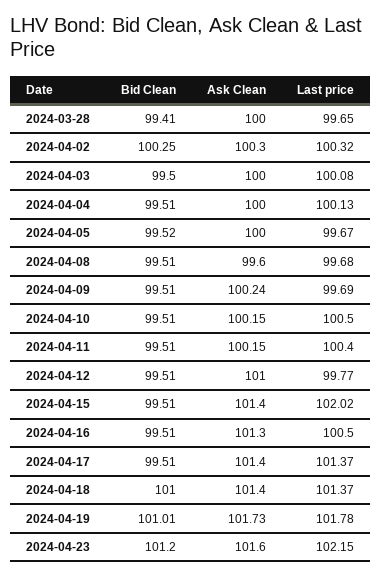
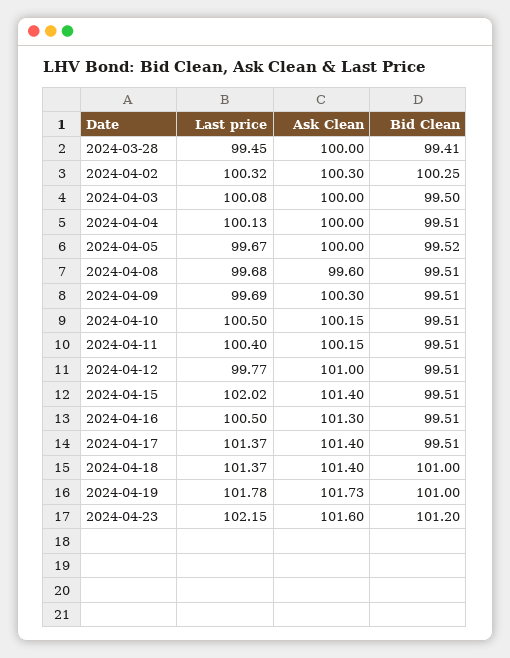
  {
    "Bid Clean": {
      "2024-03-28": 99.41,
      "2024-04-02": 100.25,
      "2024-04-03": 99.5,
      "2024-04-04": 99.51,
      "2024-04-05": 99.52,
      "2024-04-08": 99.51,
      "2024-04-09": 99.51,
      "2024-04-10": 99.51,
      "2024-04-11": 99.51,
      "2024-04-12": 99.51,
      "2024-04-15": 99.51,
      "2024-04-16": 99.51,
      "2024-04-17": 99.51,
      "2024-04-18": 101,
-     "2024-04-19": 101.01,
+     "2024-04-19": 101,
      "2024-04-23": 101.2
    },
    "Ask Clean": {
      "2024-03-28": 100,
      "2024-04-02": 100.3,
      "2024-04-03": 100,
      "2024-04-04": 100,
      "2024-04-05": 100,
      "2024-04-08": 99.6,
-     "2024-04-09": 100.24,
+     "2024-04-09": 100.3,
      "2024-04-10": 100.15,
      "2024-04-11": 100.15,
      "2024-04-12": 101,
      "2024-04-15": 101.4,
      "2024-04-16": 101.3,
      "2024-04-17": 101.4,
      "2024-04-18": 101.4,
      "2024-04-19": 101.73,
      "2024-04-23": 101.6
    },
    "Last price": {
-     "2024-03-28": 99.65,
+     "2024-03-28": 99.45,
      "2024-04-02": 100.32,
      "2024-04-03": 100.08,
      "2024-04-04": 100.13,
      "2024-04-05": 99.67,
      "2024-04-08": 99.68,
      "2024-04-09": 99.69,
      "2024-04-10": 100.5,
      "2024-04-11": 100.4,
      "2024-04-12": 99.77,
      "2024-04-15": 102.02,
      "2024-04-16": 100.5,
      "2024-04-17": 101.37,
      "2024-04-18": 101.37,
      "2024-04-19": 101.78,
      "2024-04-23": 102.15
    }
  }

